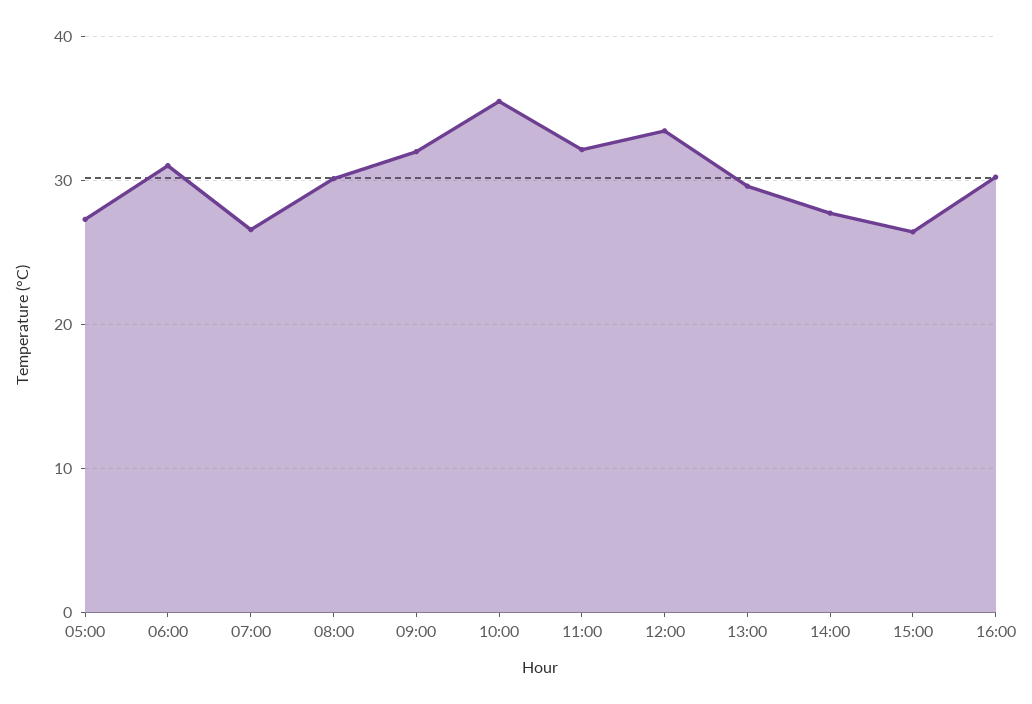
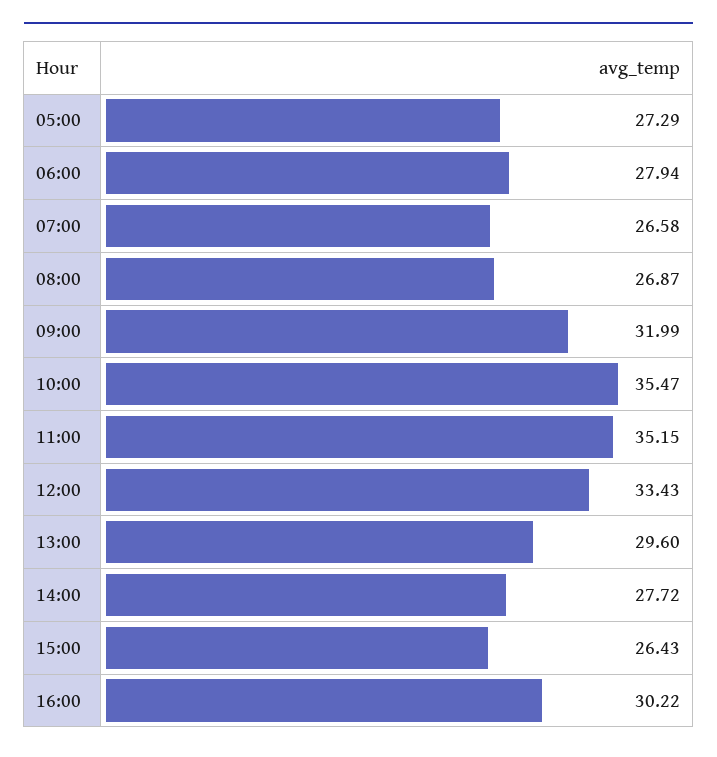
  {
    "05:00": 27.29,
-   "06:00": 31,
+   "06:00": 27.94,
    "07:00": 26.58,
-   "08:00": 30,
+   "08:00": 26.87,
    "09:00": 31.99,
    "10:00": 35.47,
-   "11:00": 32,
+   "11:00": 35.15,
    "12:00": 33.43,
    "13:00": 29.6,
    "14:00": 27.72,
    "15:00": 26.43,
    "16:00": 30.22
  }

